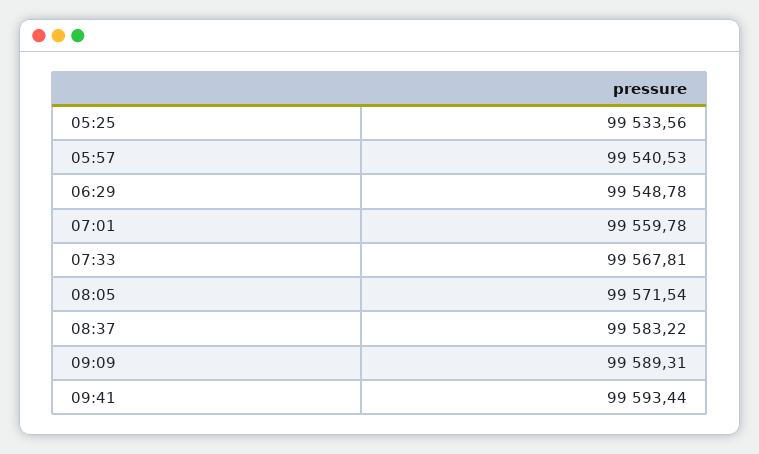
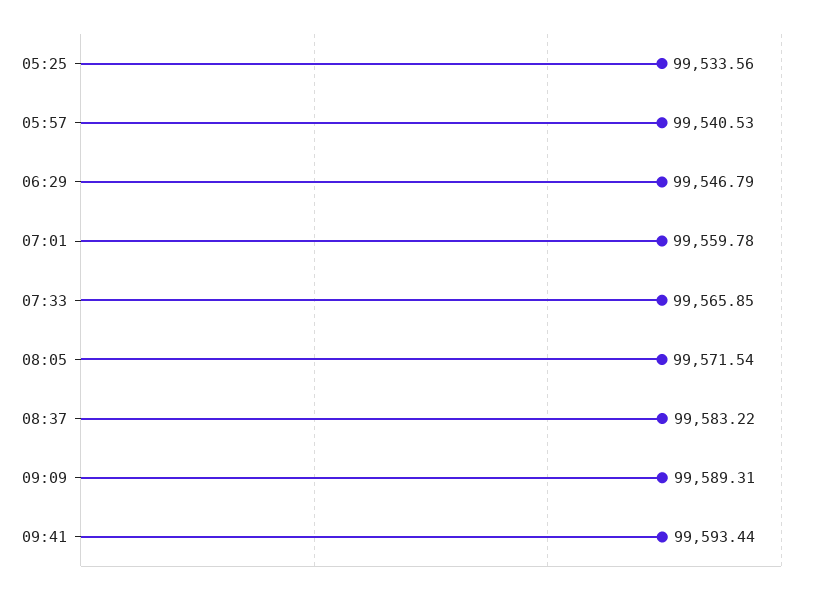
  {
    "05:25": 99533.56,
    "05:57": 99540.53,
-   "06:29": 99548.78,
+   "06:29": 99546.79,
    "07:01": 99559.78,
-   "07:33": 99567.81,
+   "07:33": 99565.85,
    "08:05": 99571.54,
    "08:37": 99583.22,
    "09:09": 99589.31,
    "09:41": 99593.44
  }

